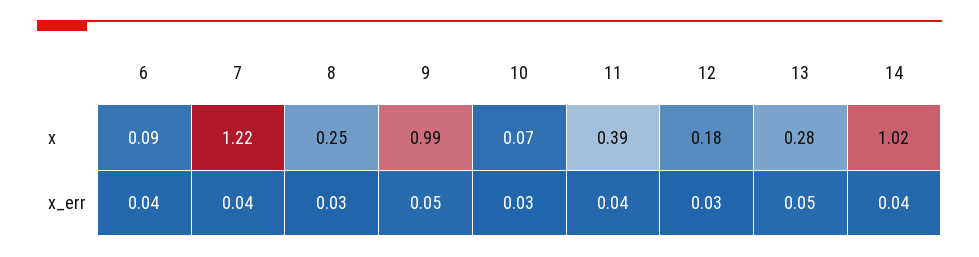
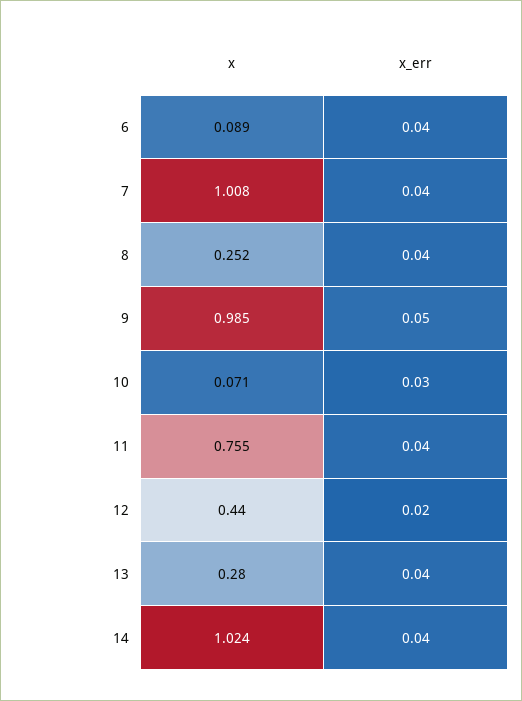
  {
    "6": {
      "x": 0.089,
      "x_err": 0.04
    },
    "7": {
-     "x": 1.22,
+     "x": 1.008,
      "x_err": 0.04
    },
    "8": {
      "x": 0.252,
-     "x_err": 0.03
+     "x_err": 0.04
    },
    "9": {
      "x": 0.985,
      "x_err": 0.05
    },
    "10": {
      "x": 0.071,
      "x_err": 0.03
    },
    "11": {
-     "x": 0.39,
+     "x": 0.755,
      "x_err": 0.04
    },
    "12": {
-     "x": 0.18,
+     "x": 0.44,
-     "x_err": 0.03
+     "x_err": 0.02
    },
    "13": {
      "x": 0.28,
-     "x_err": 0.05
+     "x_err": 0.04
    },
    "14": {
      "x": 1.024,
      "x_err": 0.04
    }
  }

